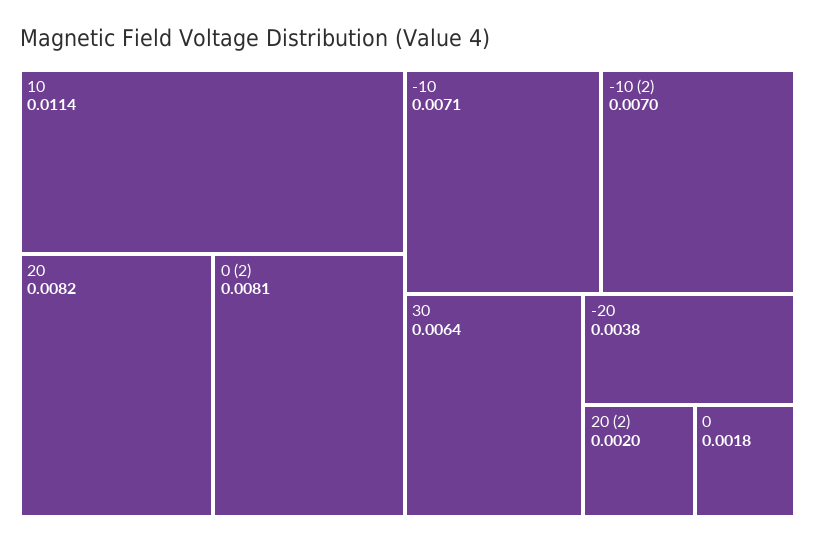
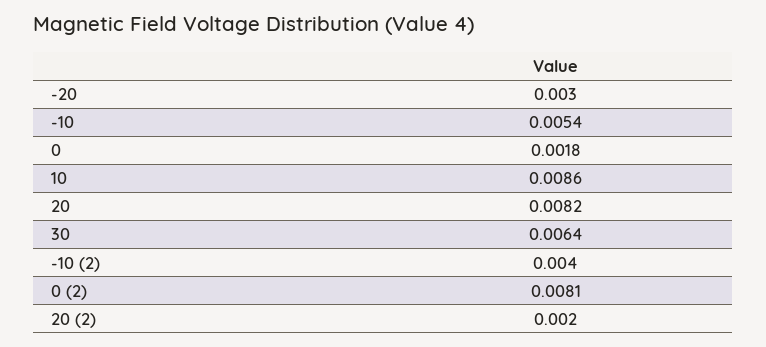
  {
-   "10": 0.0114,
+   "10": 0.0086,
    "20": 0.0082,
    "0 (2)": 0.0081,
-   "-10": 0.0071,
+   "-10": 0.0054,
-   "-10 (2)": 0.007,
+   "-10 (2)": 0.004,
    "30": 0.0064,
-   "-20": 0.0038,
+   "-20": 0.003,
    "20 (2)": 0.002,
    "0": 0.0018
  }

